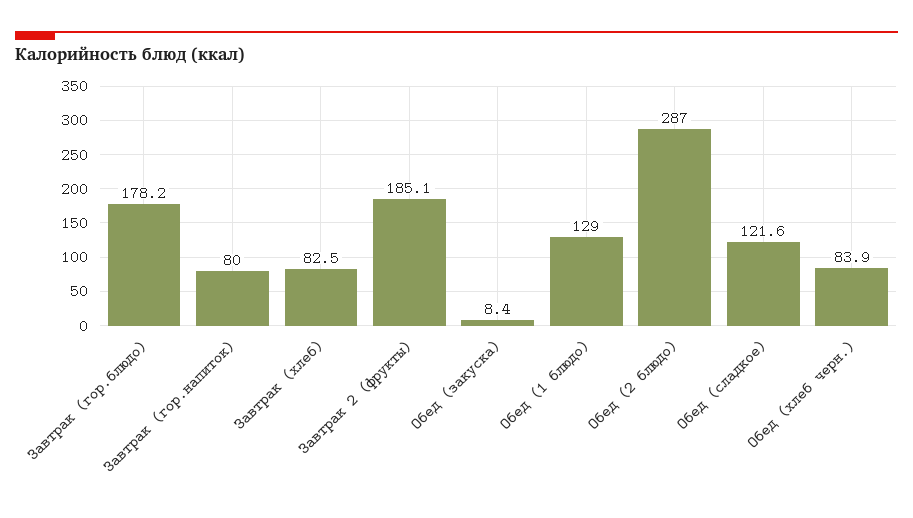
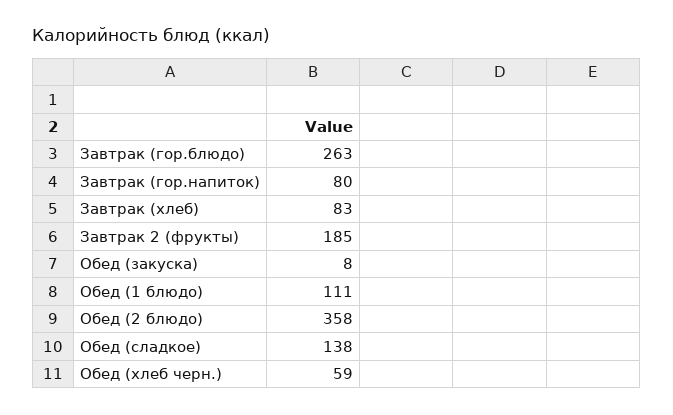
  {
-   "Завтрак (гор.блюдо)": 178.2,
+   "Завтрак (гор.блюдо)": 263,
    "Завтрак (гор.напиток)": 80,
    "Завтрак (хлеб)": 82.5,
    "Завтрак 2 (фрукты)": 185.1,
    "Обед (закуска)": 8.4,
-   "Обед (1 блюдо)": 129,
+   "Обед (1 блюдо)": 111,
-   "Обед (2 блюдо)": 287,
+   "Обед (2 блюдо)": 358,
-   "Обед (сладкое)": 121.6,
+   "Обед (сладкое)": 138,
-   "Обед (хлеб черн.)": 83.9
+   "Обед (хлеб черн.)": 59
  }

